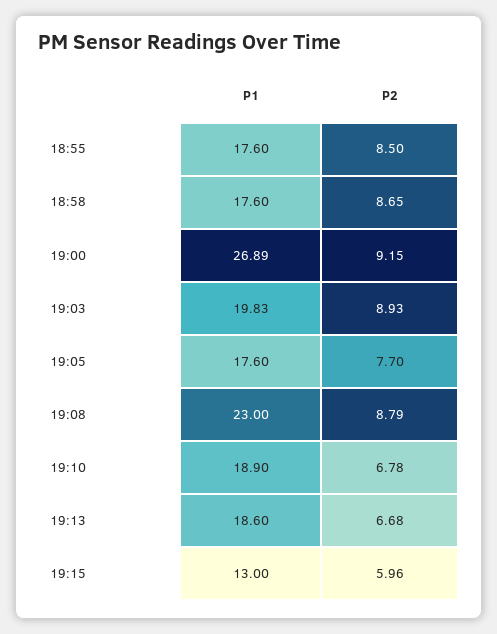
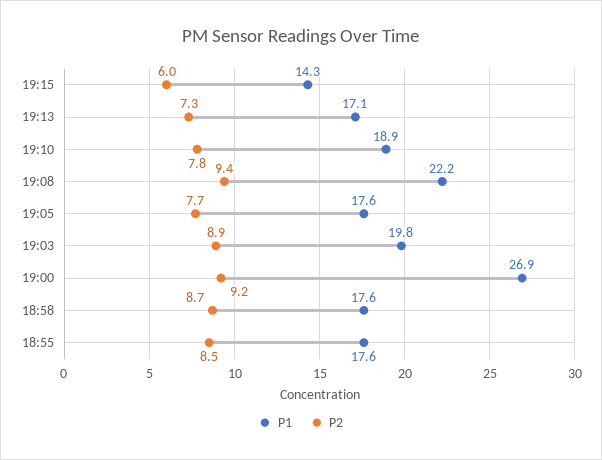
  {
    "P1": {
      "18:55": 17.6,
      "18:58": 17.6,
      "19:00": 26.89,
      "19:03": 19.83,
      "19:05": 17.6,
-     "19:08": 23,
+     "19:08": 22.2,
      "19:10": 18.9,
-     "19:13": 18.6,
+     "19:13": 17.1,
-     "19:15": 13
+     "19:15": 14.3
    },
    "P2": {
      "18:55": 8.5,
      "18:58": 8.65,
      "19:00": 9.15,
      "19:03": 8.93,
      "19:05": 7.7,
-     "19:08": 8.79,
+     "19:08": 9.4,
-     "19:10": 6.78,
+     "19:10": 7.8,
-     "19:13": 6.68,
+     "19:13": 7.3,
      "19:15": 5.96
    }
  }

